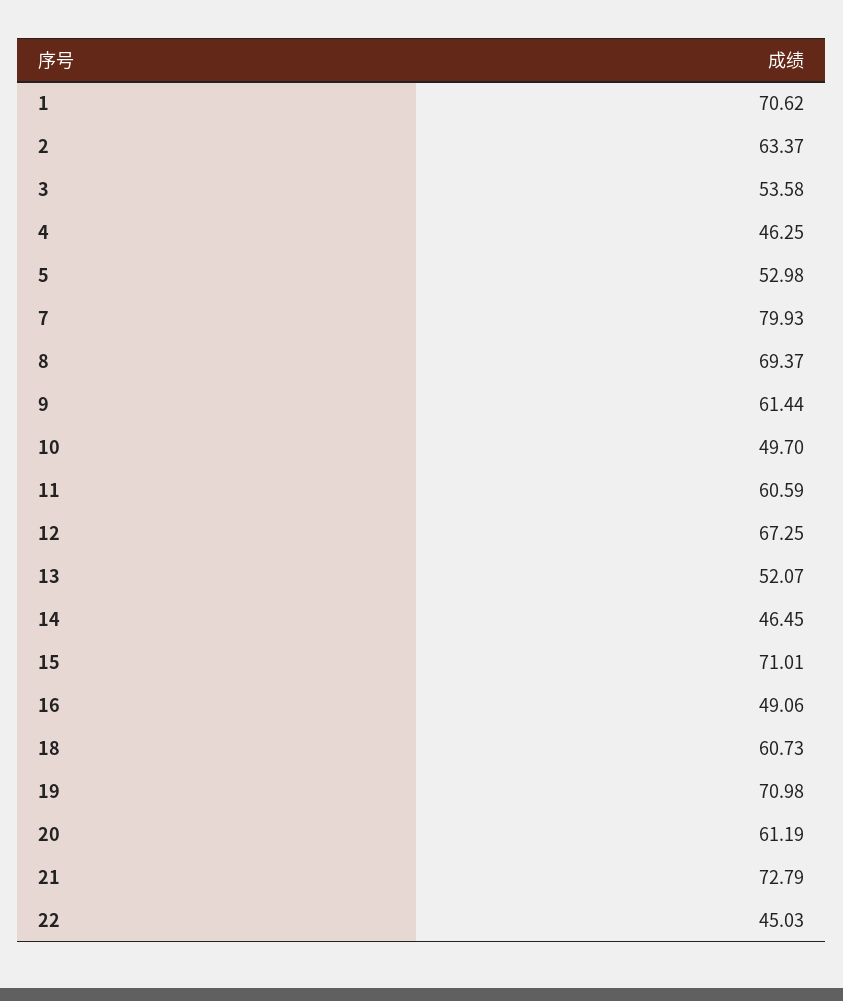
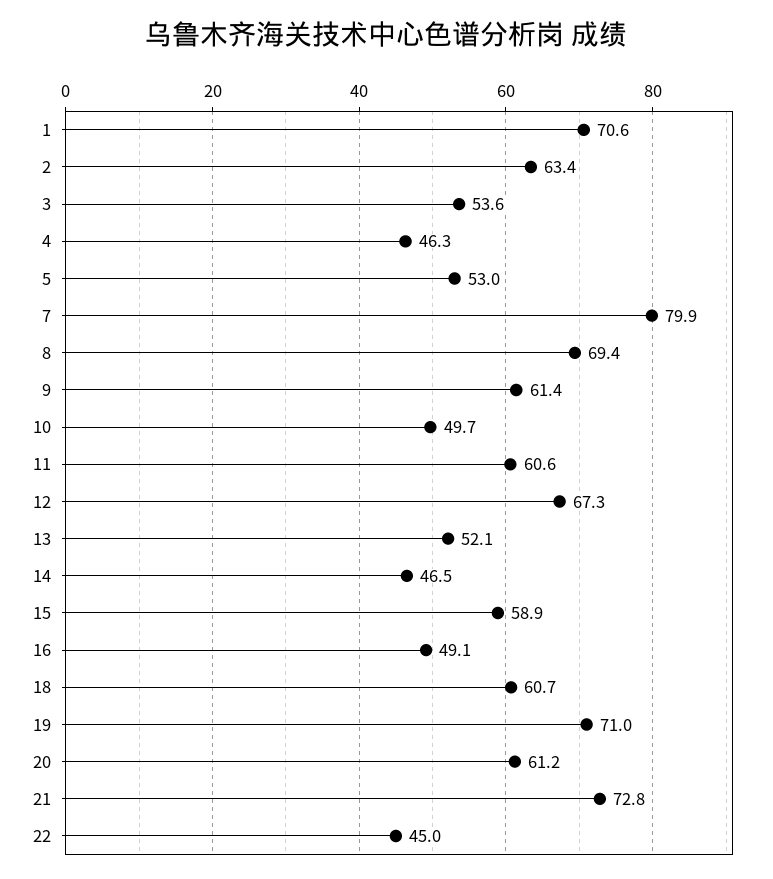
  {
    "1": 70.62,
    "2": 63.37,
    "3": 53.58,
    "4": 46.25,
    "5": 52.98,
    "7": 79.93,
    "8": 69.37,
    "9": 61.44,
    "10": 49.7,
    "11": 60.59,
    "12": 67.25,
    "13": 52.07,
    "14": 46.45,
-   "15": 71.01,
+   "15": 58.9,
    "16": 49.06,
    "18": 60.73,
    "19": 70.98,
    "20": 61.19,
    "21": 72.79,
    "22": 45.03
  }

